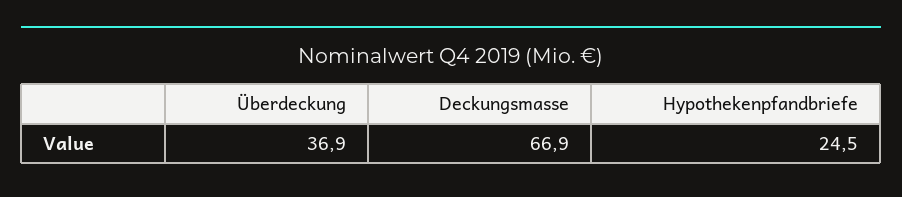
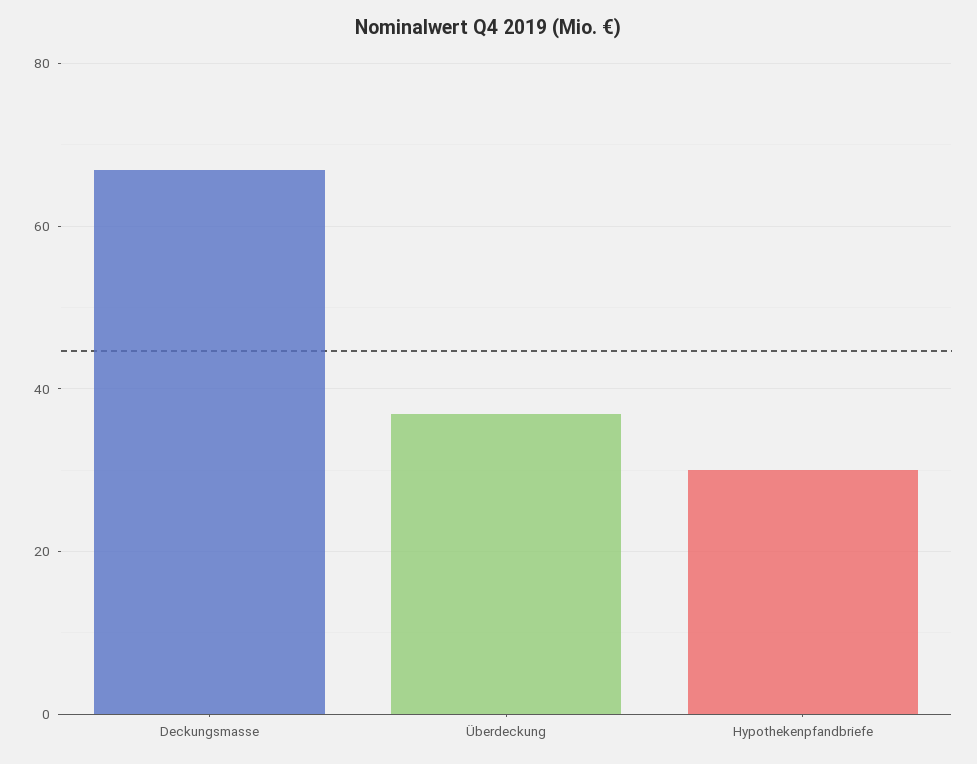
  {
    "Überdeckung": 36.9,
    "Deckungsmasse": 66.9,
-   "Hypothekenpfandbriefe": 24.5
+   "Hypothekenpfandbriefe": 30
  }

